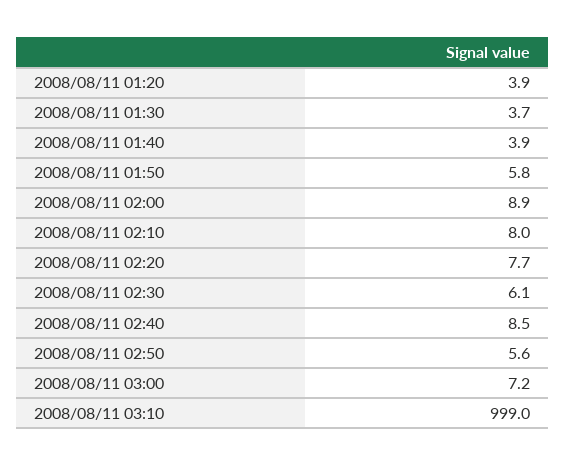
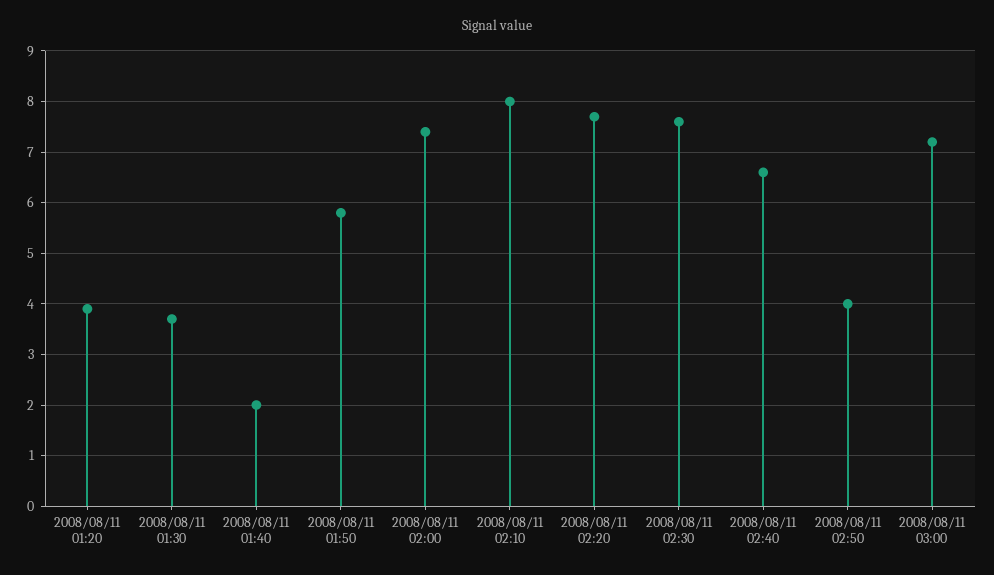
  {
    "2008/08/11 01:20": 3.9,
    "2008/08/11 01:30": 3.7,
-   "2008/08/11 01:40": 3.9,
+   "2008/08/11 01:40": 2,
    "2008/08/11 01:50": 5.8,
-   "2008/08/11 02:00": 8.9,
+   "2008/08/11 02:00": 7.5,
    "2008/08/11 02:10": 8,
    "2008/08/11 02:20": 7.7,
-   "2008/08/11 02:30": 6.1,
+   "2008/08/11 02:30": 7.5,
-   "2008/08/11 02:40": 8.5,
+   "2008/08/11 02:40": 6.5,
-   "2008/08/11 02:50": 5.6,
+   "2008/08/11 02:50": 4,
-   "2008/08/11 03:00": 7.2,
+   "2008/08/11 03:00": 7.2
-   "2008/08/11 03:10": 999
  }

